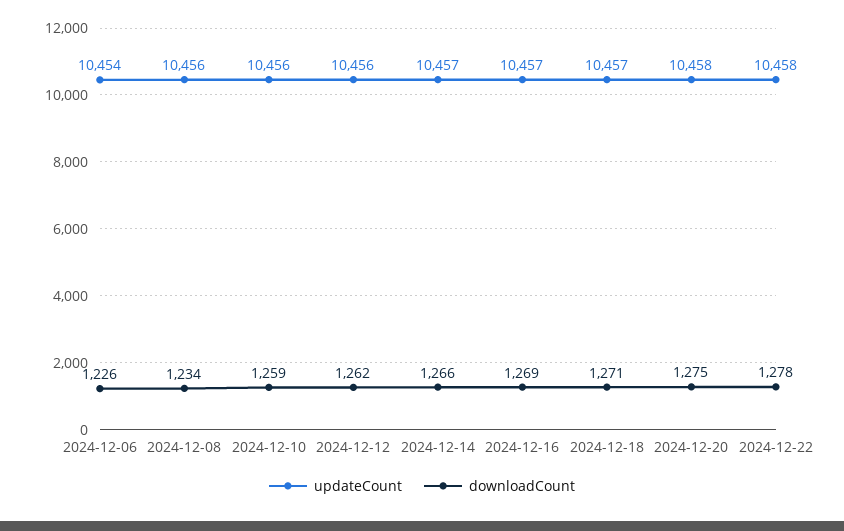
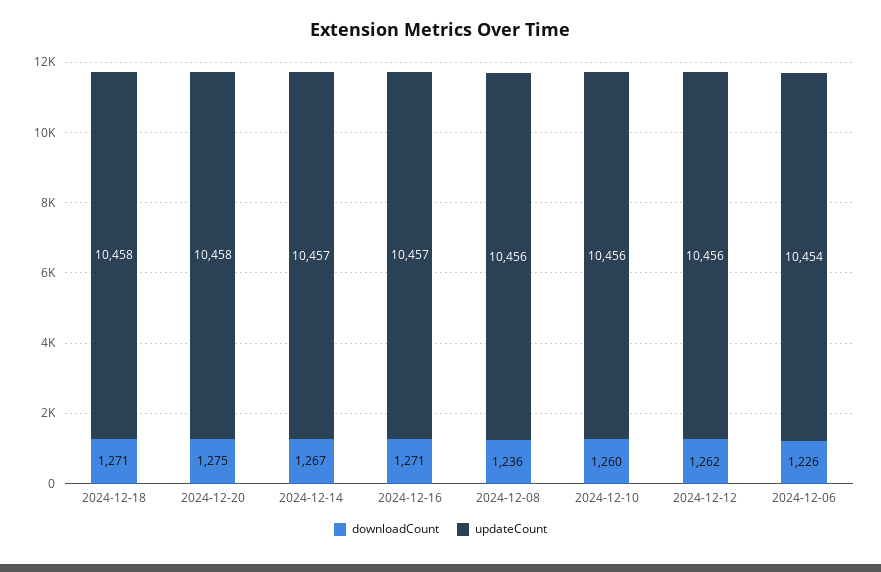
  {
    "updateCount": {
      "2024-12-06": 10454,
      "2024-12-08": 10456,
      "2024-12-10": 10456,
      "2024-12-12": 10456,
      "2024-12-14": 10457,
      "2024-12-16": 10457,
-     "2024-12-18": 10457,
+     "2024-12-18": 10458,
-     "2024-12-20": 10458,
+     "2024-12-20": 10458
-     "2024-12-22": 10458
    },
    "downloadCount": {
      "2024-12-06": 1226,
-     "2024-12-08": 1234,
+     "2024-12-08": 1236,
-     "2024-12-10": 1259,
+     "2024-12-10": 1260,
      "2024-12-12": 1262,
-     "2024-12-14": 1266,
+     "2024-12-14": 1267,
-     "2024-12-16": 1269,
+     "2024-12-16": 1271,
      "2024-12-18": 1271,
-     "2024-12-20": 1275,
+     "2024-12-20": 1275
-     "2024-12-22": 1278
    }
  }

